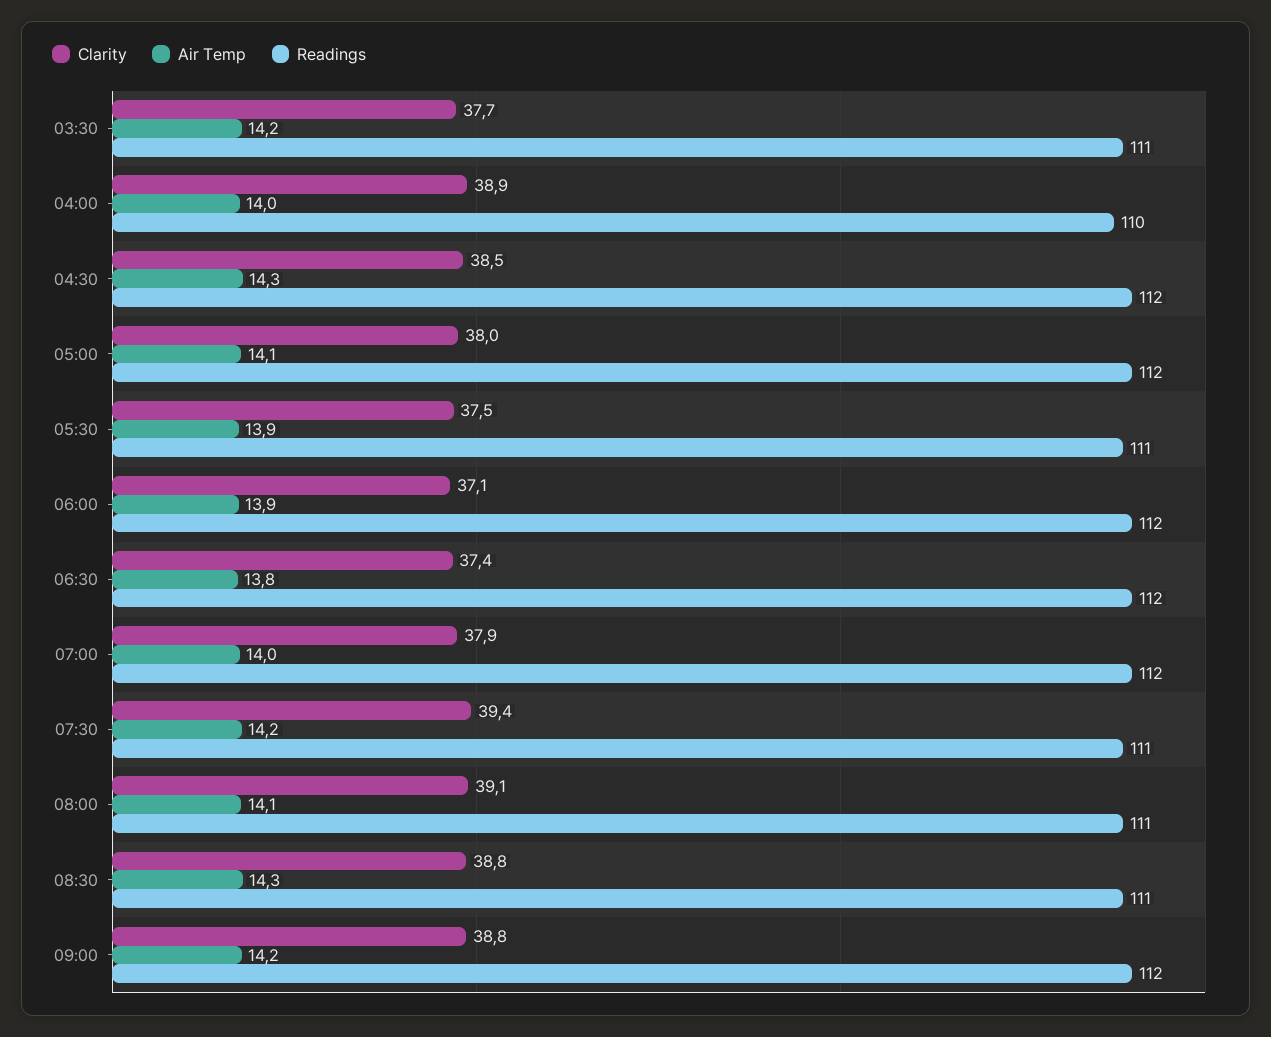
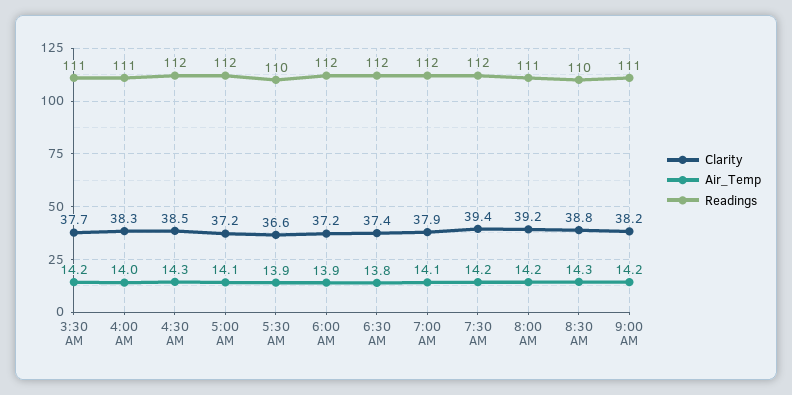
  {
    "Clarity": {
      "03:30": 37.7,
-     "04:00": 38.9,
+     "04:00": 38.3,
      "04:30": 38.5,
-     "05:00": 38,
+     "05:00": 37.2,
-     "05:30": 37.5,
+     "05:30": 36.6,
-     "06:00": 37.1,
+     "06:00": 37.2,
      "06:30": 37.4,
      "07:00": 37.9,
      "07:30": 39.4,
-     "08:00": 39.1,
+     "08:00": 39.2,
      "08:30": 38.8,
-     "09:00": 38.8
+     "09:00": 38.2
    },
    "Air Temp": {
      "03:30": 14.2,
      "04:00": 14,
      "04:30": 14.3,
      "05:00": 14.1,
      "05:30": 13.9,
      "06:00": 13.9,
      "06:30": 13.8,
-     "07:00": 14,
+     "07:00": 14.1,
      "07:30": 14.2,
-     "08:00": 14.1,
+     "08:00": 14.2,
      "08:30": 14.3,
      "09:00": 14.2
    },
    "Readings": {
      "03:30": 111,
-     "04:00": 110,
+     "04:00": 111,
      "04:30": 112,
      "05:00": 112,
-     "05:30": 111,
+     "05:30": 110,
      "06:00": 112,
      "06:30": 112,
      "07:00": 112,
-     "07:30": 111,
+     "07:30": 112,
      "08:00": 111,
-     "08:30": 111,
+     "08:30": 110,
-     "09:00": 112
+     "09:00": 111
    }
  }

